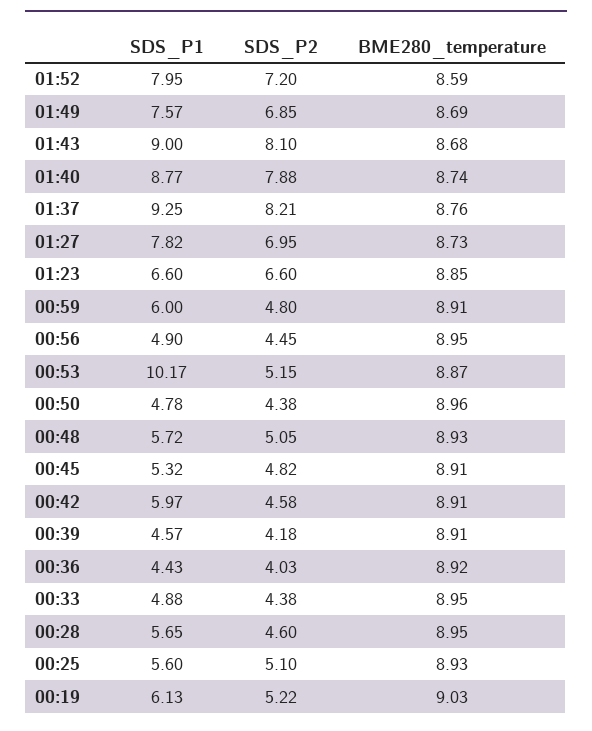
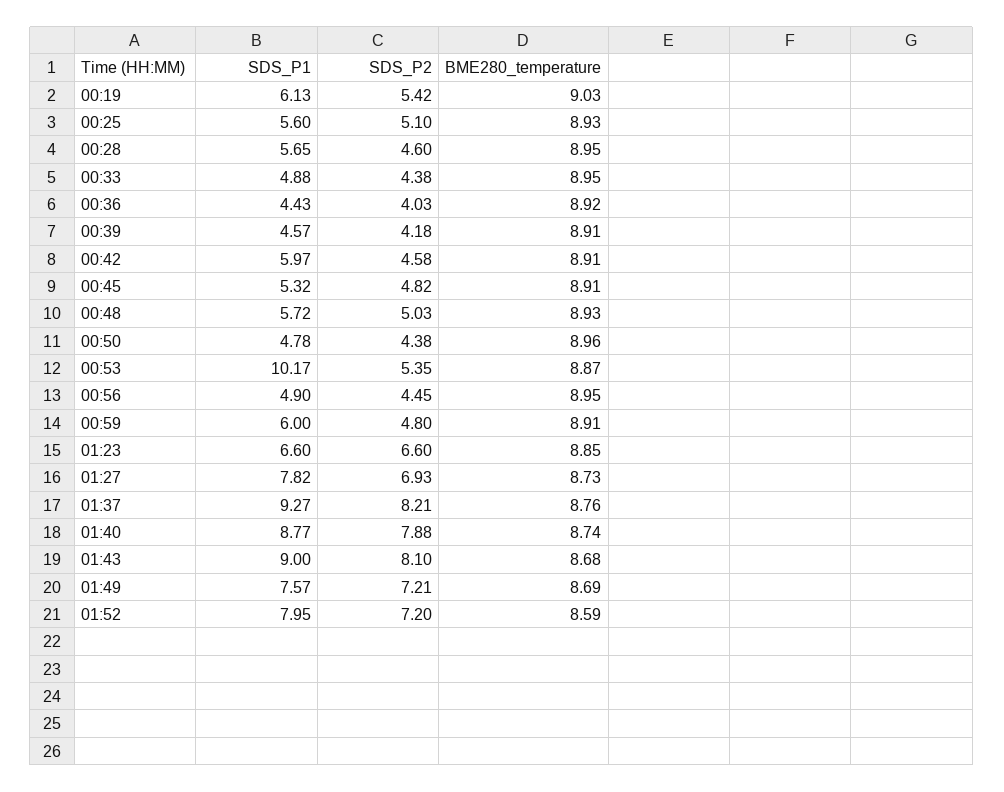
  {
    "SDS_P1": {
      "01:52": 7.95,
      "01:49": 7.57,
      "01:43": 9,
      "01:40": 8.77,
-     "01:37": 9.25,
+     "01:37": 9.27,
      "01:27": 7.82,
      "01:23": 6.6,
      "00:59": 6,
      "00:56": 4.9,
      "00:53": 10.17,
      "00:50": 4.78,
      "00:48": 5.72,
      "00:45": 5.32,
      "00:42": 5.97,
      "00:39": 4.57,
      "00:36": 4.43,
      "00:33": 4.88,
      "00:28": 5.65,
      "00:25": 5.6,
      "00:19": 6.13
    },
    "SDS_P2": {
      "01:52": 7.2,
-     "01:49": 6.85,
+     "01:49": 7.21,
      "01:43": 8.1,
      "01:40": 7.88,
      "01:37": 8.21,
-     "01:27": 6.95,
+     "01:27": 6.93,
      "01:23": 6.6,
      "00:59": 4.8,
      "00:56": 4.45,
-     "00:53": 5.15,
+     "00:53": 5.35,
      "00:50": 4.38,
-     "00:48": 5.05,
+     "00:48": 5.03,
      "00:45": 4.82,
      "00:42": 4.58,
      "00:39": 4.18,
      "00:36": 4.03,
      "00:33": 4.38,
      "00:28": 4.6,
      "00:25": 5.1,
-     "00:19": 5.22
+     "00:19": 5.42
    },
    "BME280_temperature": {
      "01:52": 8.59,
      "01:49": 8.69,
      "01:43": 8.68,
      "01:40": 8.74,
      "01:37": 8.76,
      "01:27": 8.73,
      "01:23": 8.85,
      "00:59": 8.91,
      "00:56": 8.95,
      "00:53": 8.87,
      "00:50": 8.96,
      "00:48": 8.93,
      "00:45": 8.91,
      "00:42": 8.91,
      "00:39": 8.91,
      "00:36": 8.92,
      "00:33": 8.95,
      "00:28": 8.95,
      "00:25": 8.93,
      "00:19": 9.03
    }
  }

